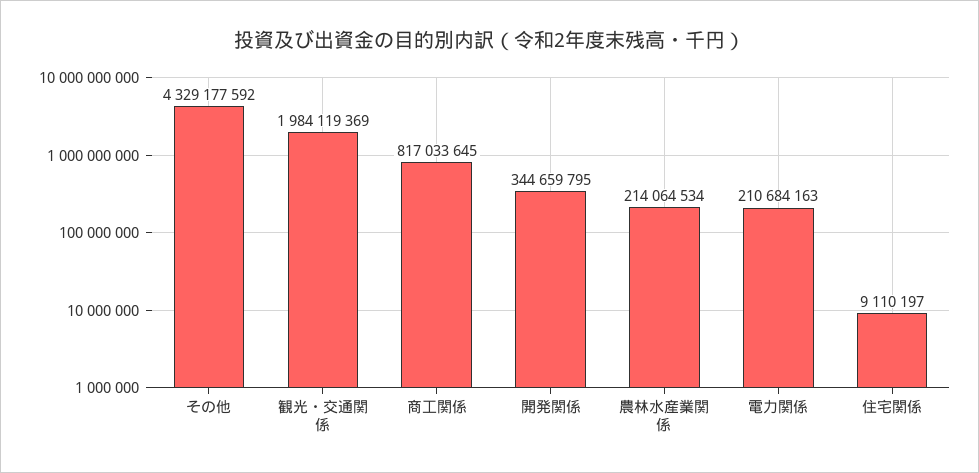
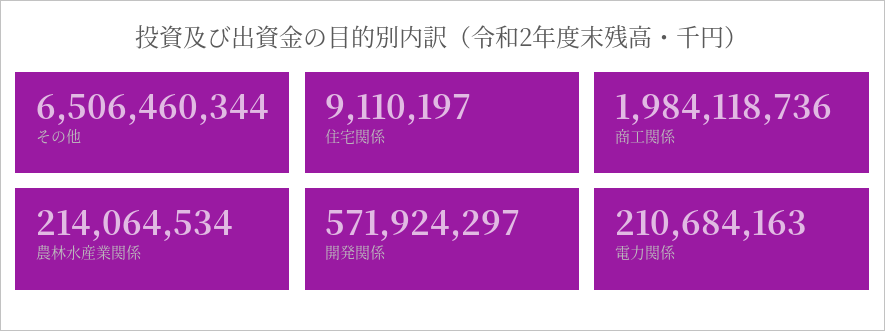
  {
-   "その他": 4329177592,
+   "その他": 6506460344,
-   "観光・交通関係": 1984119369,
-   "商工関係": 817033645,
+   "商工関係": 1984118736,
-   "開発関係": 344659795,
+   "開発関係": 571924297,
    "農林水産業関係": 214064534,
    "電力関係": 210684163,
    "住宅関係": 9110197
  }

